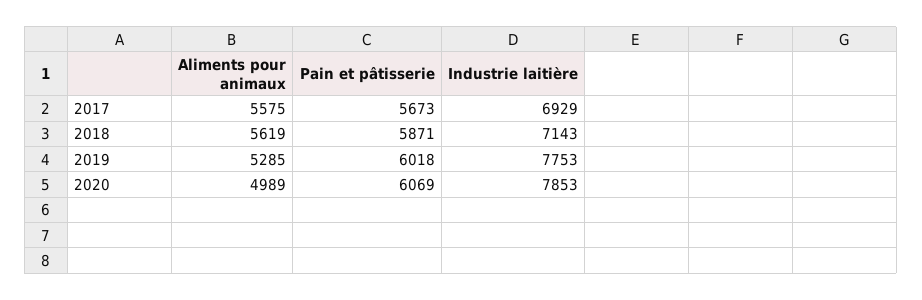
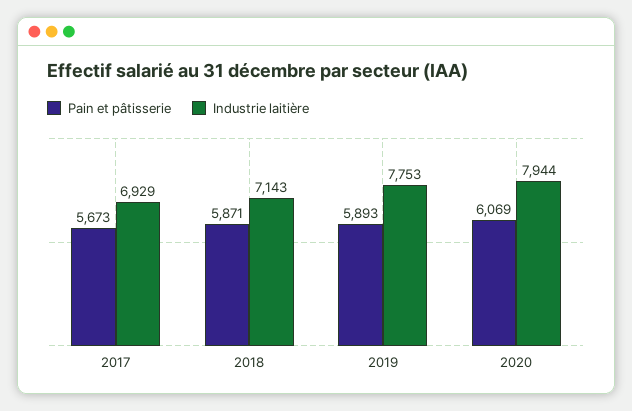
  {
-   "Aliments pour animaux": {
-     "2017": 5575,
-     "2018": 5619,
-     "2019": 5285,
-     "2020": 4989
-   },
    "Pain et pâtisserie": {
      "2017": 5673,
      "2018": 5871,
-     "2019": 6018,
+     "2019": 5893,
      "2020": 6069
    },
    "Industrie laitière": {
      "2017": 6929,
      "2018": 7143,
      "2019": 7753,
-     "2020": 7853
+     "2020": 7944
    }
  }

